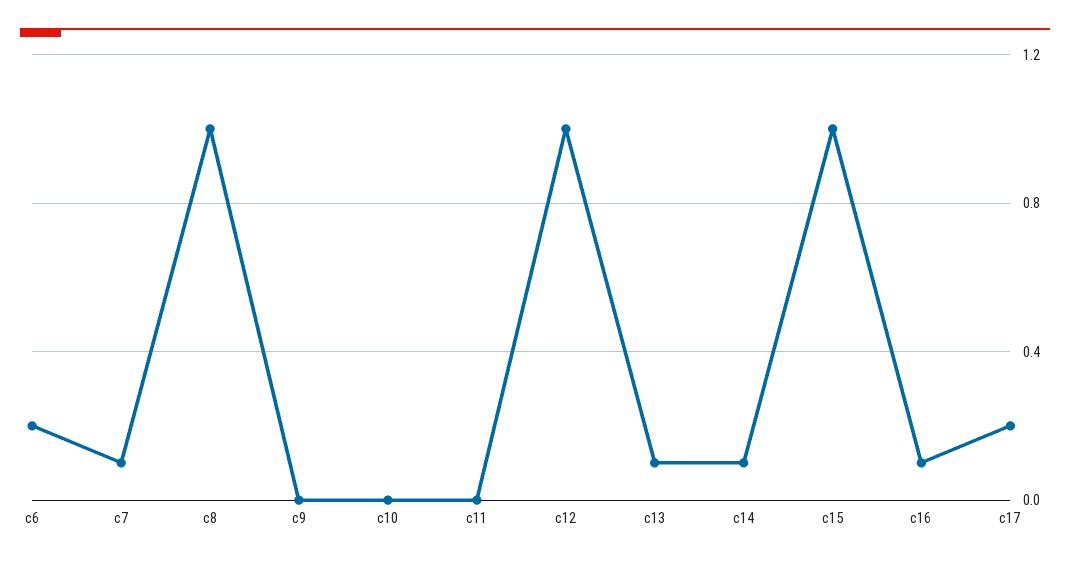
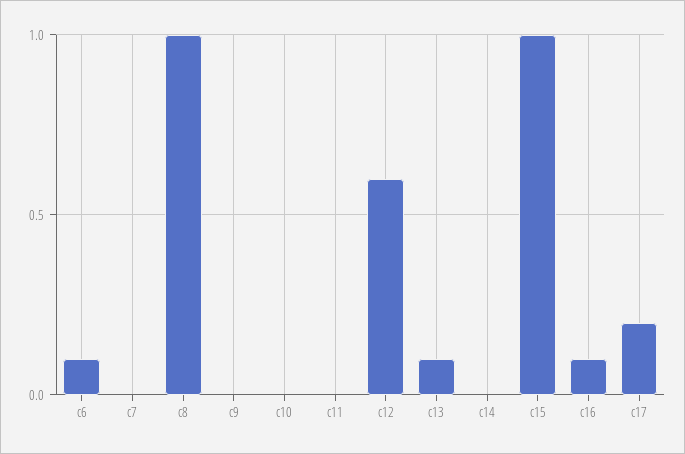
  {
-   "c6": 0.2,
+   "c6": 0.1,
-   "c7": 0.1,
+   "c7": 0,
    "c8": 1,
    "c9": 0,
    "c10": 0,
    "c11": 0,
-   "c12": 1,
+   "c12": 0.6,
    "c13": 0.1,
-   "c14": 0.1,
+   "c14": 0,
    "c15": 1,
    "c16": 0.1,
    "c17": 0.2
  }

